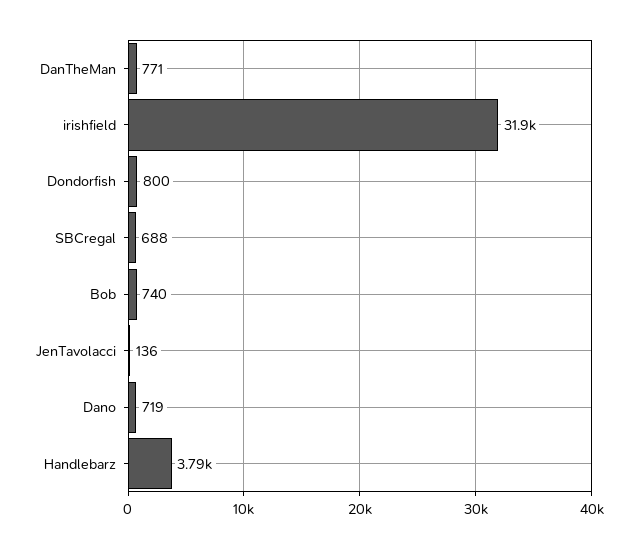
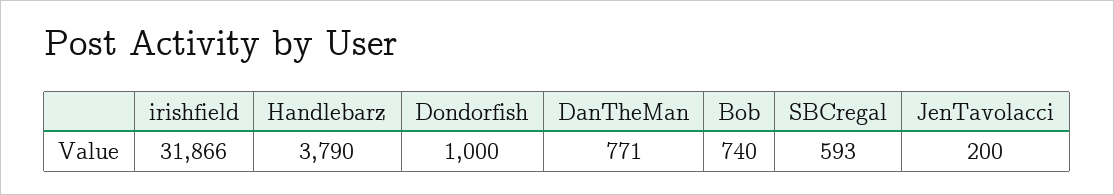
  {
    "DanTheMan": 771,
    "irishfield": 31866,
-   "Dondorfish": 800,
+   "Dondorfish": 1000,
-   "SBCregal": 688,
+   "SBCregal": 593,
    "Bob": 740,
-   "JenTavolacci": 136,
+   "JenTavolacci": 200,
-   "Dano": 719,
    "Handlebarz": 3790
  }

